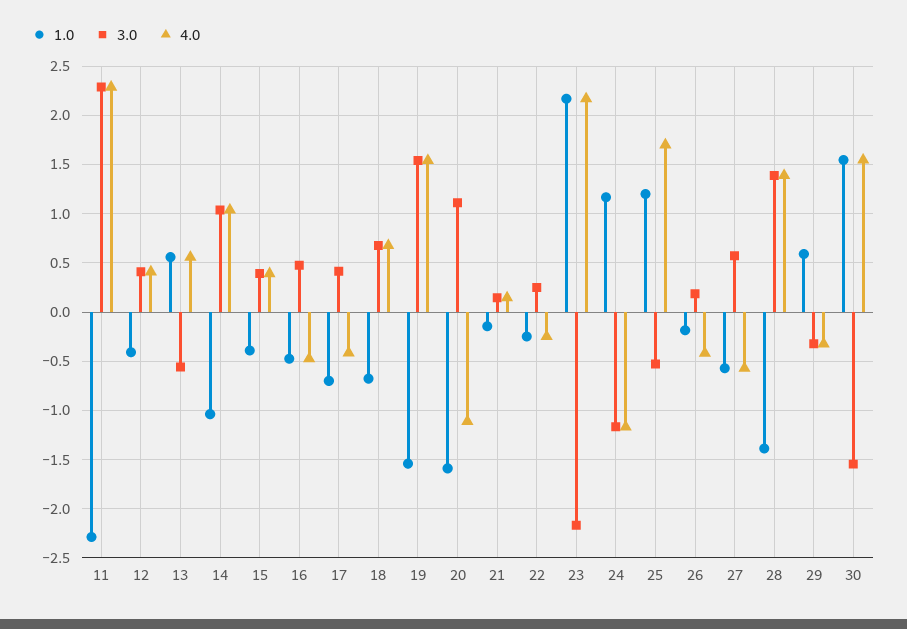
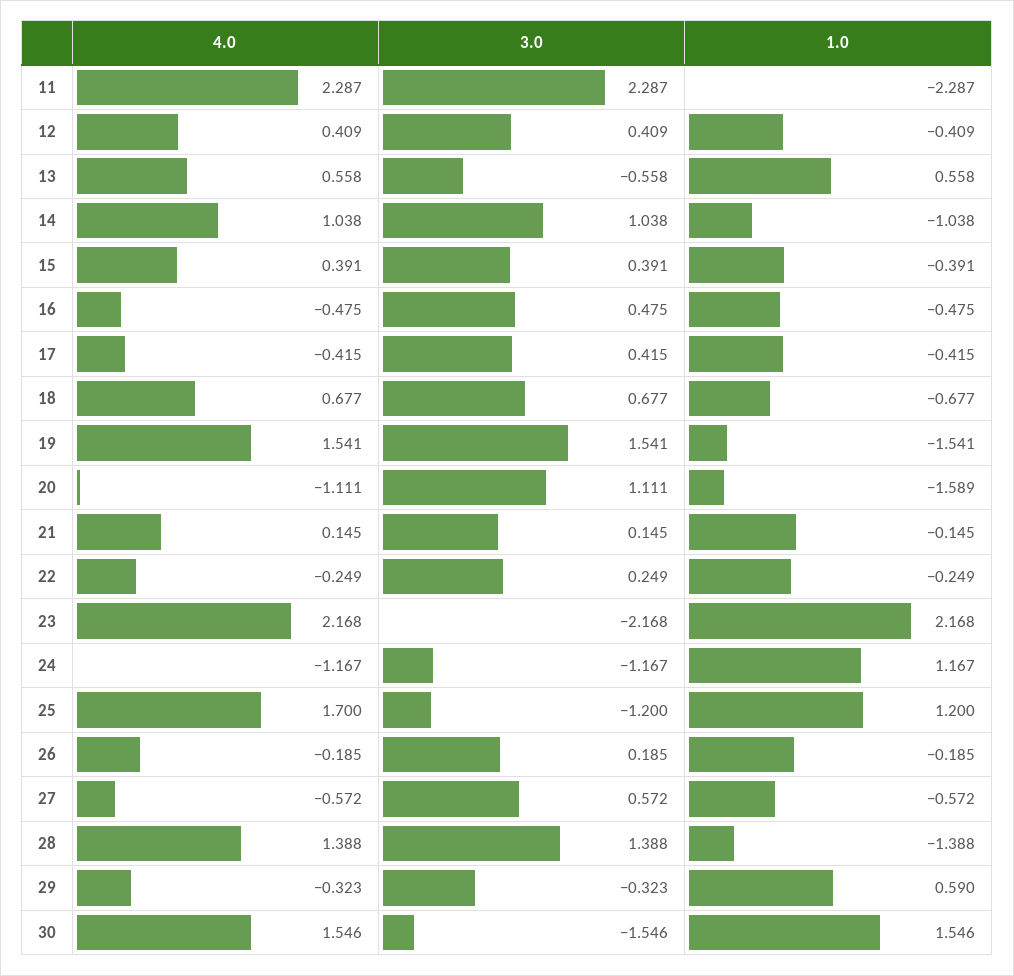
  {
    "1.0": {
      "11": -2.287,
      "12": -0.409,
      "13": 0.558,
      "14": -1.038,
      "15": -0.391,
      "16": -0.475,
-     "17": -0.7,
+     "17": -0.415,
      "18": -0.677,
      "19": -1.541,
      "20": -1.589,
      "21": -0.145,
      "22": -0.249,
      "23": 2.168,
      "24": 1.167,
      "25": 1.2,
      "26": -0.185,
      "27": -0.572,
      "28": -1.388,
      "29": 0.59,
      "30": 1.546
    },
    "3.0": {
      "11": 2.287,
      "12": 0.409,
      "13": -0.558,
      "14": 1.038,
      "15": 0.391,
      "16": 0.475,
      "17": 0.415,
      "18": 0.677,
      "19": 1.541,
      "20": 1.111,
      "21": 0.145,
      "22": 0.249,
      "23": -2.168,
      "24": -1.167,
-     "25": -0.5,
+     "25": -1.2,
      "26": 0.185,
      "27": 0.572,
      "28": 1.388,
      "29": -0.323,
      "30": -1.546
    },
    "4.0": {
      "11": 2.287,
      "12": 0.409,
      "13": 0.558,
      "14": 1.038,
      "15": 0.391,
      "16": -0.475,
      "17": -0.415,
      "18": 0.677,
      "19": 1.541,
      "20": -1.111,
      "21": 0.145,
      "22": -0.249,
      "23": 2.168,
      "24": -1.167,
      "25": 1.7,
-     "26": -0.4,
+     "26": -0.185,
      "27": -0.572,
      "28": 1.388,
      "29": -0.323,
      "30": 1.546
    }
  }

